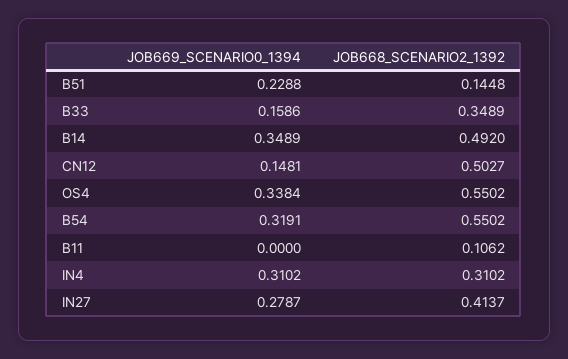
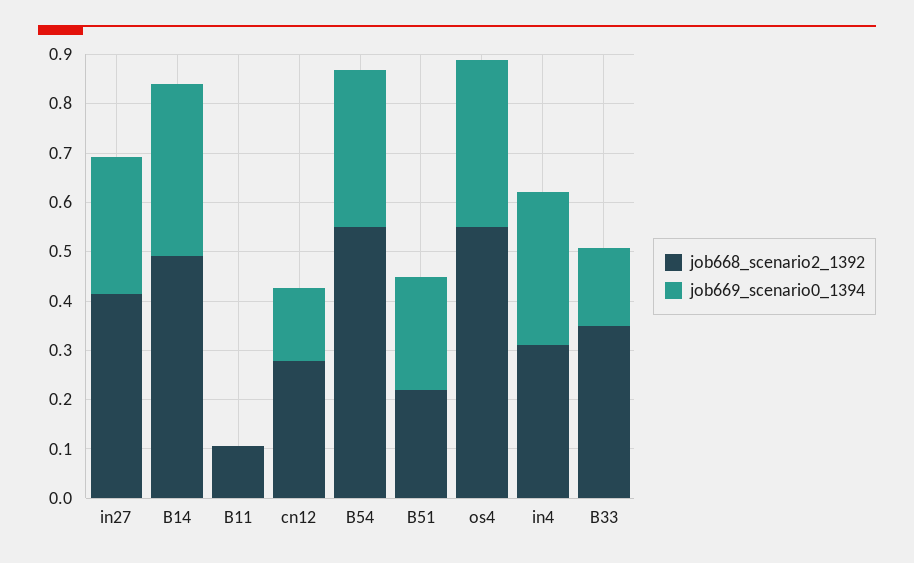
  {
    "JOB669_SCENARIO0_1394": {
      "B51": 0.2288,
      "B33": 0.1586,
      "B14": 0.3489,
      "CN12": 0.1481,
      "OS4": 0.3384,
      "B54": 0.3191,
      "B11": 0,
      "IN4": 0.3102,
      "IN27": 0.2787
    },
    "JOB668_SCENARIO2_1392": {
-     "B51": 0.1448,
+     "B51": 0.22,
      "B33": 0.3489,
      "B14": 0.492,
-     "CN12": 0.5027,
+     "CN12": 0.28,
      "OS4": 0.5502,
      "B54": 0.5502,
      "B11": 0.1062,
      "IN4": 0.3102,
      "IN27": 0.4137
    }
  }

